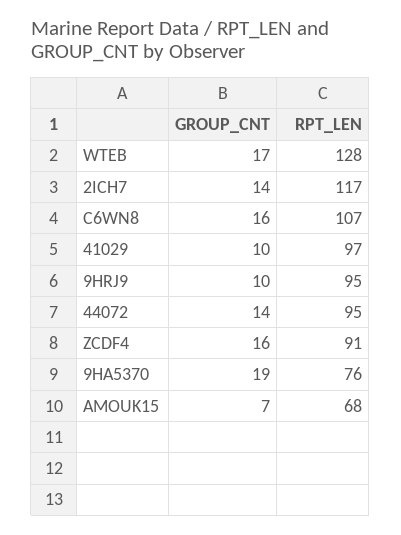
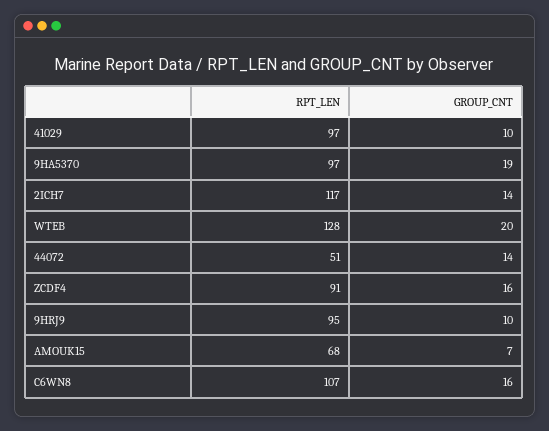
  {
    "GROUP_CNT": {
-     "WTEB": 17,
+     "WTEB": 20,
      "2ICH7": 14,
      "C6WN8": 16,
      "41029": 10,
      "9HRJ9": 10,
      "44072": 14,
      "ZCDF4": 16,
      "9HA5370": 19,
      "AMOUK15": 7
    },
    "RPT_LEN": {
      "WTEB": 128,
      "2ICH7": 117,
      "C6WN8": 107,
      "41029": 97,
      "9HRJ9": 95,
-     "44072": 95,
+     "44072": 51,
      "ZCDF4": 91,
-     "9HA5370": 76,
+     "9HA5370": 97,
      "AMOUK15": 68
    }
  }

